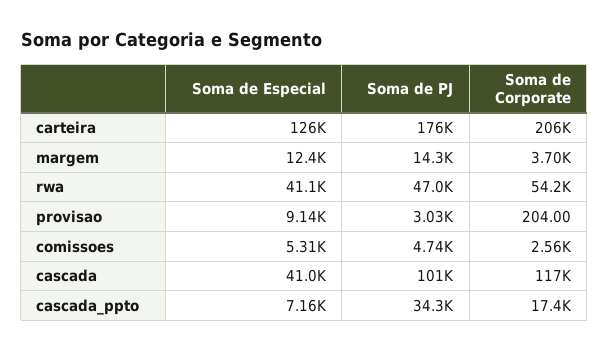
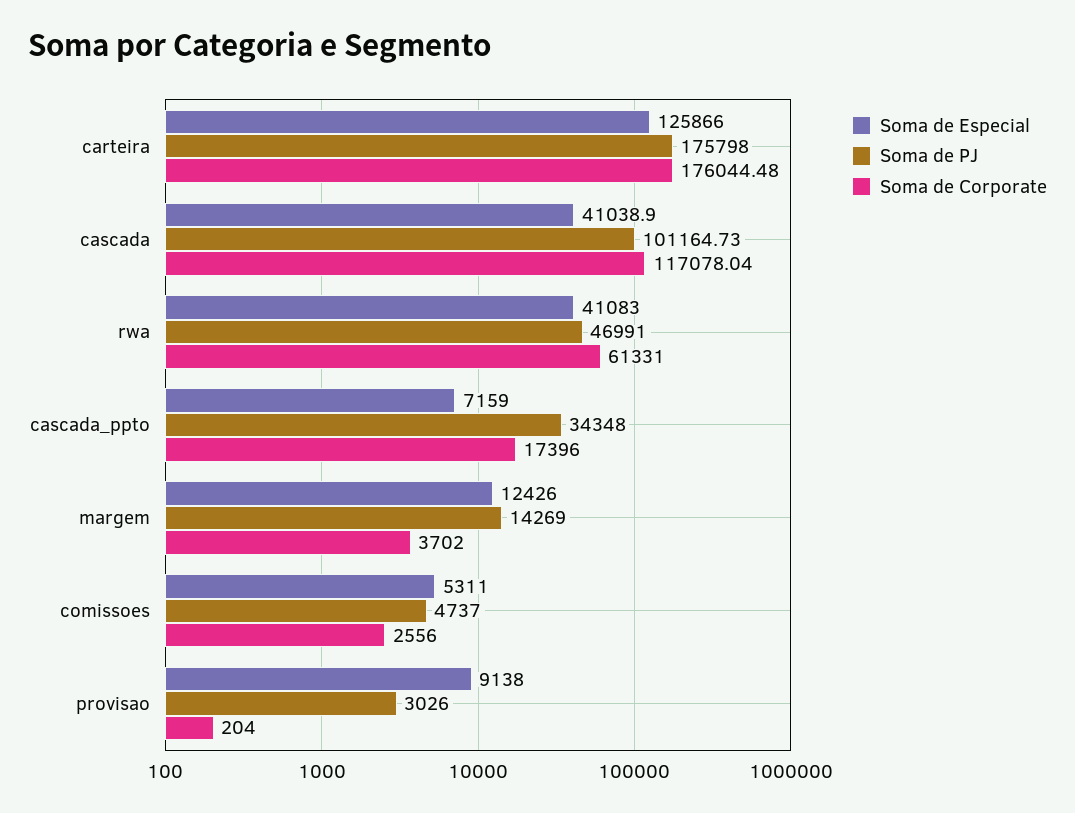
  {
    "Soma de Especial": {
      "carteira": 125866,
      "margem": 12426,
      "rwa": 41083,
      "provisao": 9138,
      "comissoes": 5311,
      "cascada": 41038.9,
      "cascada_ppto": 7159
    },
    "Soma de PJ": {
      "carteira": 175798,
      "margem": 14269,
      "rwa": 46991,
      "provisao": 3026,
      "comissoes": 4737,
      "cascada": 101164.73,
      "cascada_ppto": 34348
    },
    "Soma de Corporate": {
-     "carteira": 206000,
+     "carteira": 176044.48,
      "margem": 3702,
-     "rwa": 54200,
+     "rwa": 61331,
      "provisao": 204,
      "comissoes": 2556,
      "cascada": 117078.04,
      "cascada_ppto": 17396
    }
  }

